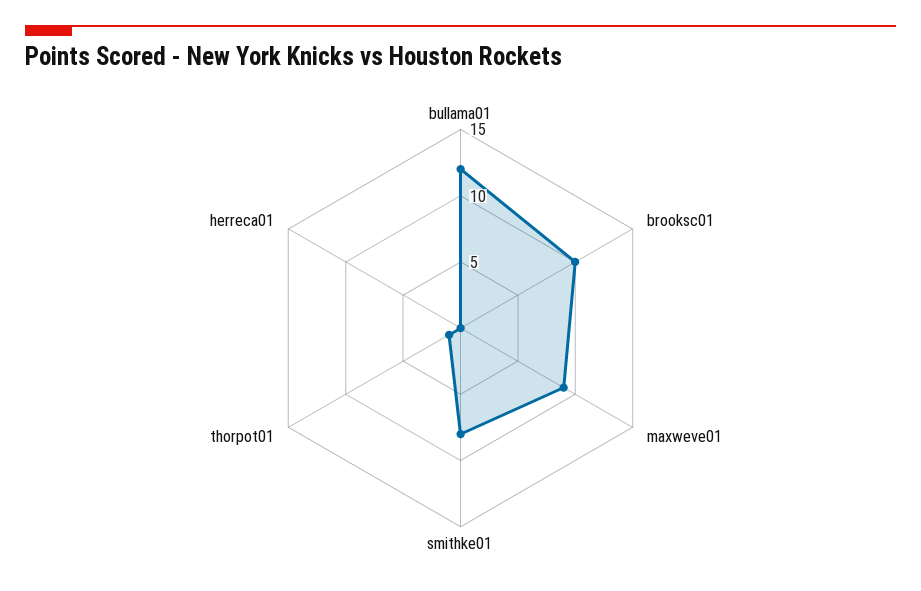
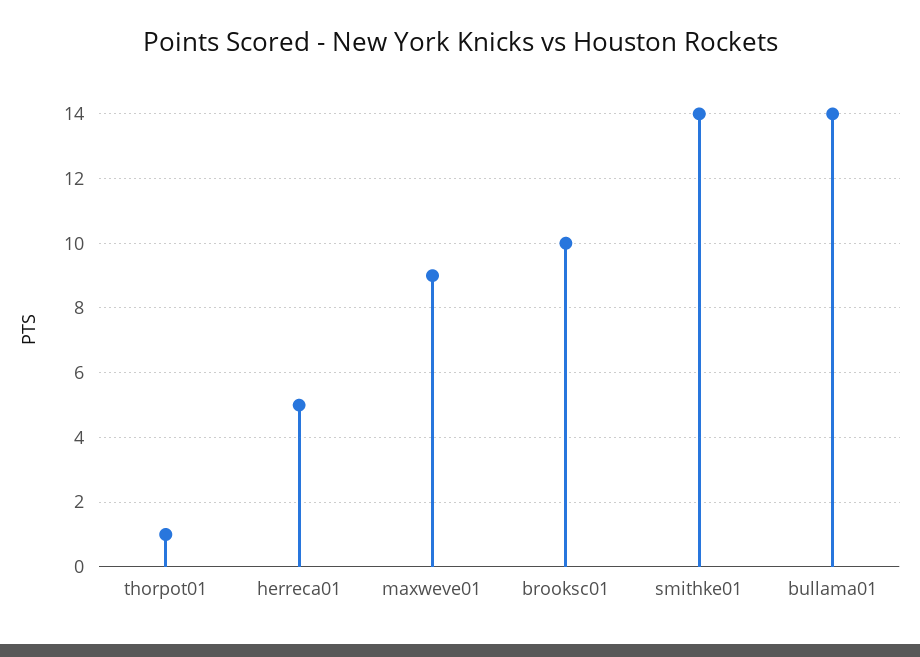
  {
-   "bullama01": 12,
+   "bullama01": 14,
    "brooksc01": 10,
    "maxweve01": 9,
-   "smithke01": 8,
+   "smithke01": 14,
    "thorpot01": 1,
-   "herreca01": 0
+   "herreca01": 5
  }

